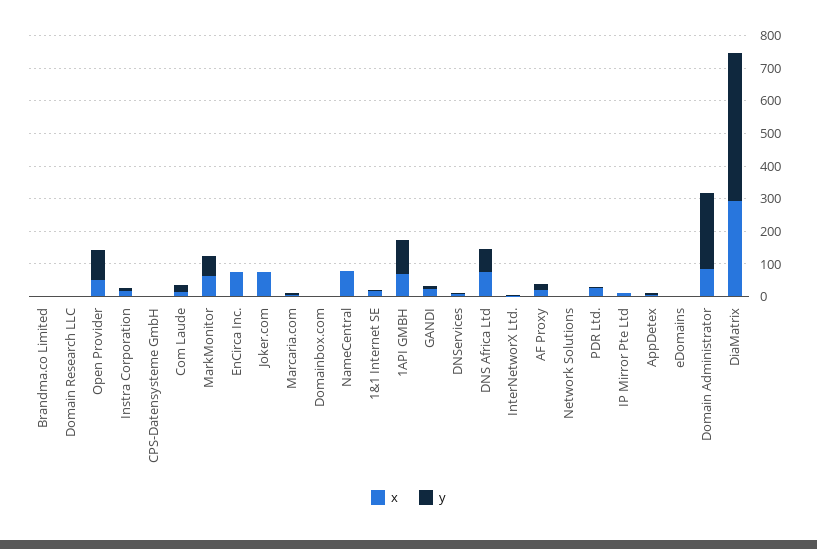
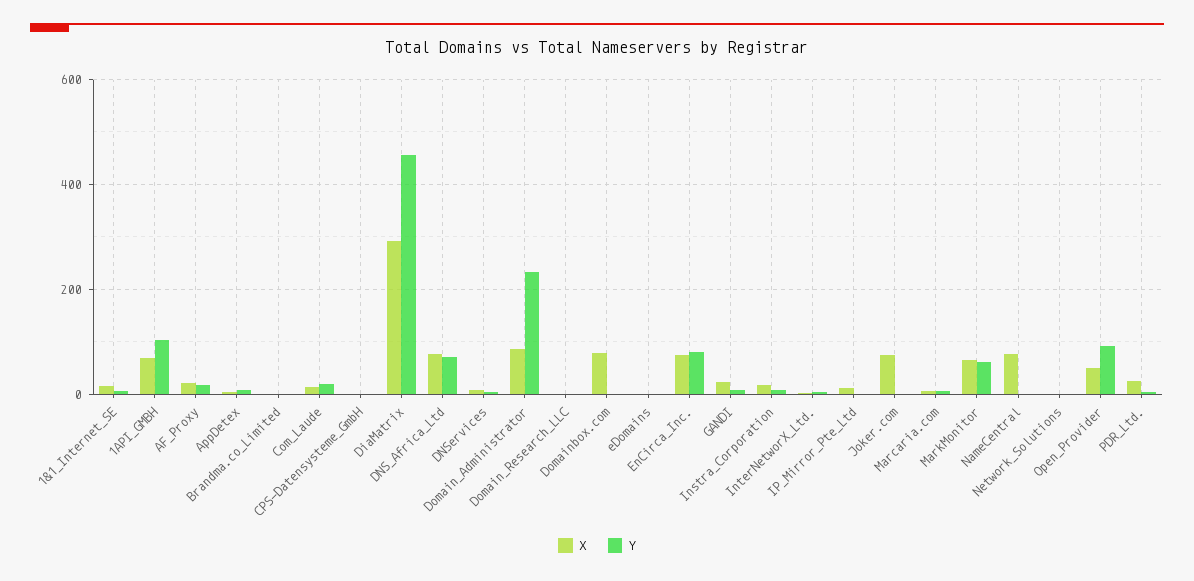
  {
    "x": {
      "Brandma.co Limited": 0,
      "Domain Research LLC": 0,
      "Open Provider": 60,
      "Instra Corporation": 20,
      "CPS-Datensysteme GmbH": 0,
      "Com Laude": 20,
      "MarkMonitor": 60,
      "EnCirca Inc.": 80,
      "Joker.com": 80,
      "Marcaria.com": 0,
-     "Domainbox.com": 0,
+     "Domainbox.com": 80,
      "NameCentral": 80,
      "1&1 Internet SE": 20,
      "1API GMBH": 60,
      "GANDI": 20,
      "DNServices": 0,
      "DNS Africa Ltd": 80,
      "InterNetworX Ltd.": 0,
      "AF Proxy": 20,
      "Network Solutions": 0,
      "PDR Ltd.": 20,
      "IP Mirror Pte Ltd": 20,
      "AppDetex": 0,
      "eDomains": 0,
      "Domain Administrator": 80,
      "DiaMatrix": 300
    },
    "y": {
      "Brandma.co Limited": 0,
      "Domain Research LLC": 0,
      "Open Provider": 100,
      "Instra Corporation": 0,
      "CPS-Datensysteme GmbH": 0,
      "Com Laude": 20,
      "MarkMonitor": 60,
-     "EnCirca Inc.": 0,
+     "EnCirca Inc.": 80,
      "Joker.com": 0,
      "Marcaria.com": 0,
      "Domainbox.com": 0,
      "NameCentral": 0,
      "1&1 Internet SE": 0,
      "1API GMBH": 100,
      "GANDI": 0,
      "DNServices": 0,
      "DNS Africa Ltd": 80,
      "InterNetworX Ltd.": 0,
      "AF Proxy": 20,
      "Network Solutions": 0,
      "PDR Ltd.": 0,
      "IP Mirror Pte Ltd": 0,
      "AppDetex": 0,
      "eDomains": 0,
      "Domain Administrator": 240,
      "DiaMatrix": 460
    }
  }

